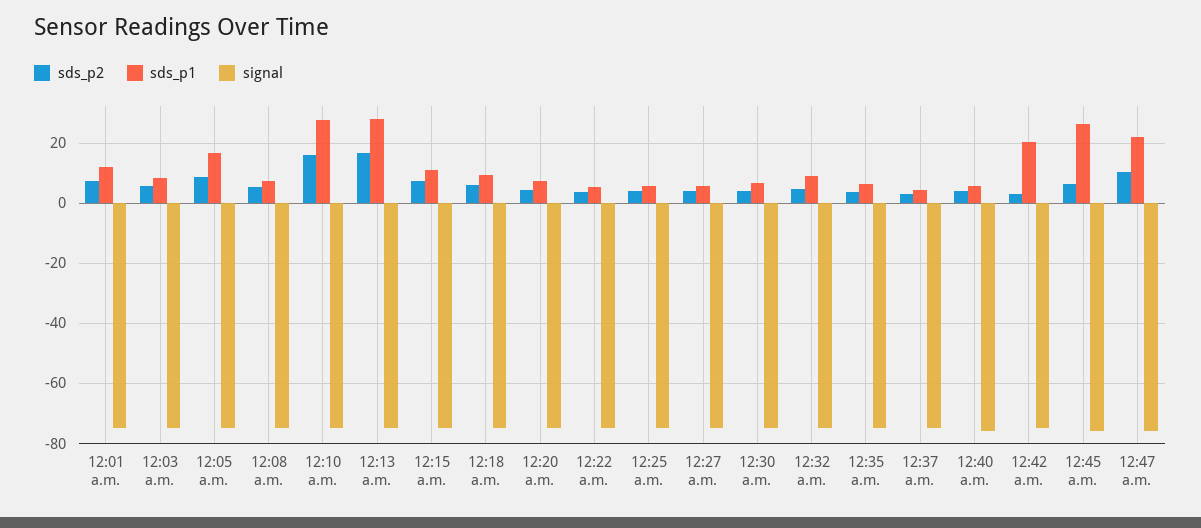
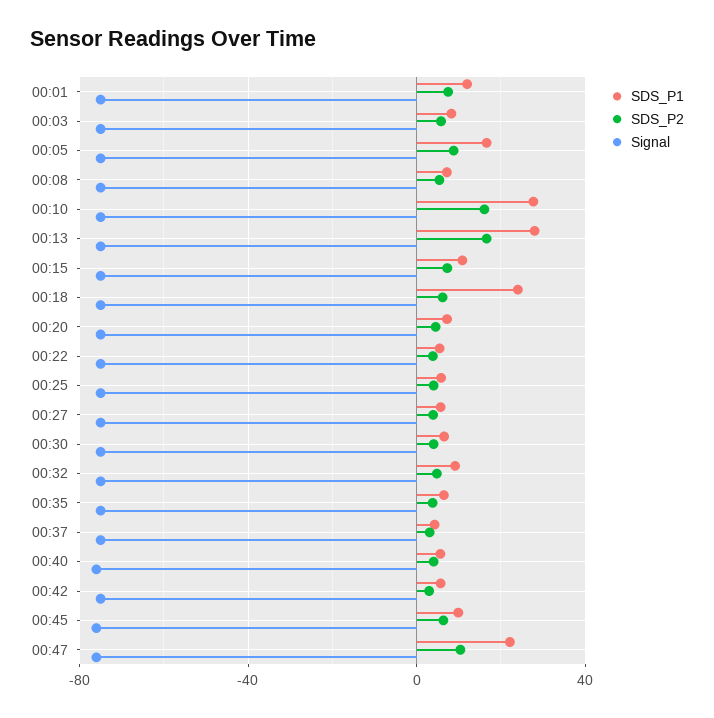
  {
    "sds_p2": {
      "12:01 a.m.": 8,
      "12:03 a.m.": 6,
      "12:05 a.m.": 8,
      "12:08 a.m.": 6,
      "12:10 a.m.": 16,
      "12:13 a.m.": 16,
      "12:15 a.m.": 8,
      "12:18 a.m.": 6,
      "12:20 a.m.": 4,
      "12:22 a.m.": 4,
      "12:25 a.m.": 4,
      "12:27 a.m.": 4,
      "12:30 a.m.": 4,
      "12:32 a.m.": 4,
      "12:35 a.m.": 4,
      "12:37 a.m.": 4,
      "12:40 a.m.": 4,
      "12:42 a.m.": 4,
      "12:45 a.m.": 6,
      "12:47 a.m.": 10
    },
    "sds_p1": {
      "12:01 a.m.": 12,
      "12:03 a.m.": 8,
      "12:05 a.m.": 16,
      "12:08 a.m.": 8,
      "12:10 a.m.": 28,
      "12:13 a.m.": 28,
      "12:15 a.m.": 10,
-     "12:18 a.m.": 10,
+     "12:18 a.m.": 25,
      "12:20 a.m.": 8,
      "12:22 a.m.": 6,
      "12:25 a.m.": 6,
      "12:27 a.m.": 6,
      "12:30 a.m.": 6,
      "12:32 a.m.": 10,
      "12:35 a.m.": 6,
      "12:37 a.m.": 4,
      "12:40 a.m.": 6,
-     "12:42 a.m.": 20,
+     "12:42 a.m.": 5,
-     "12:45 a.m.": 26,
+     "12:45 a.m.": 10,
      "12:47 a.m.": 22
    },
    "signal": {
      "12:01 a.m.": -76,
      "12:03 a.m.": -76,
      "12:05 a.m.": -76,
      "12:08 a.m.": -76,
      "12:10 a.m.": -76,
      "12:13 a.m.": -76,
      "12:15 a.m.": -76,
      "12:18 a.m.": -76,
      "12:20 a.m.": -76,
      "12:22 a.m.": -76,
      "12:25 a.m.": -76,
      "12:27 a.m.": -76,
      "12:30 a.m.": -76,
      "12:32 a.m.": -76,
      "12:35 a.m.": -76,
      "12:37 a.m.": -76,
      "12:40 a.m.": -76,
      "12:42 a.m.": -76,
      "12:45 a.m.": -76,
      "12:47 a.m.": -76
    }
  }

